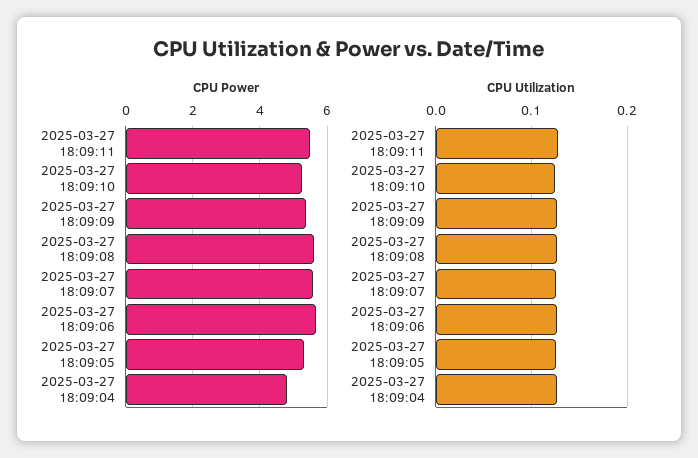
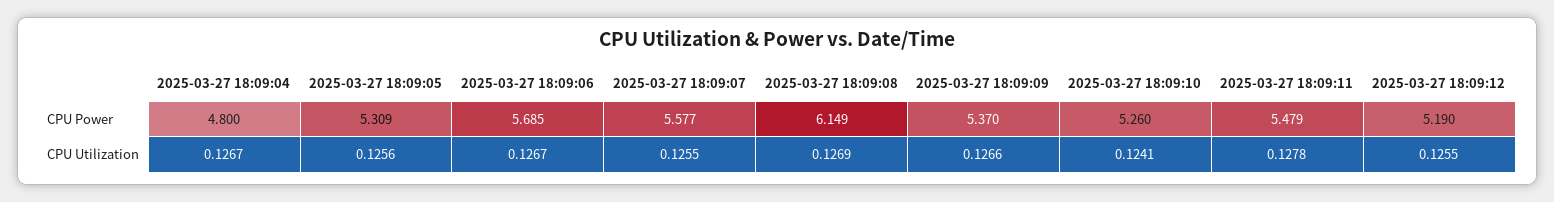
  {
    "CPU Power": {
      "2025-03-27 18:09:11": 5.479,
      "2025-03-27 18:09:10": 5.26,
      "2025-03-27 18:09:09": 5.37,
-     "2025-03-27 18:09:08": 5.6,
+     "2025-03-27 18:09:08": 6.149,
      "2025-03-27 18:09:07": 5.577,
      "2025-03-27 18:09:06": 5.685,
      "2025-03-27 18:09:05": 5.309,
-     "2025-03-27 18:09:04": 4.8
+     "2025-03-27 18:09:04": 4.8,
+     "2025-03-27 18:09:12": 5.19
    },
    "CPU Utilization": {
      "2025-03-27 18:09:11": 0.1278,
      "2025-03-27 18:09:10": 0.1241,
      "2025-03-27 18:09:09": 0.1266,
      "2025-03-27 18:09:08": 0.1269,
      "2025-03-27 18:09:07": 0.1255,
      "2025-03-27 18:09:06": 0.1267,
      "2025-03-27 18:09:05": 0.1256,
-     "2025-03-27 18:09:04": 0.1267
+     "2025-03-27 18:09:04": 0.1267,
+     "2025-03-27 18:09:12": 0.1255
    }
  }

